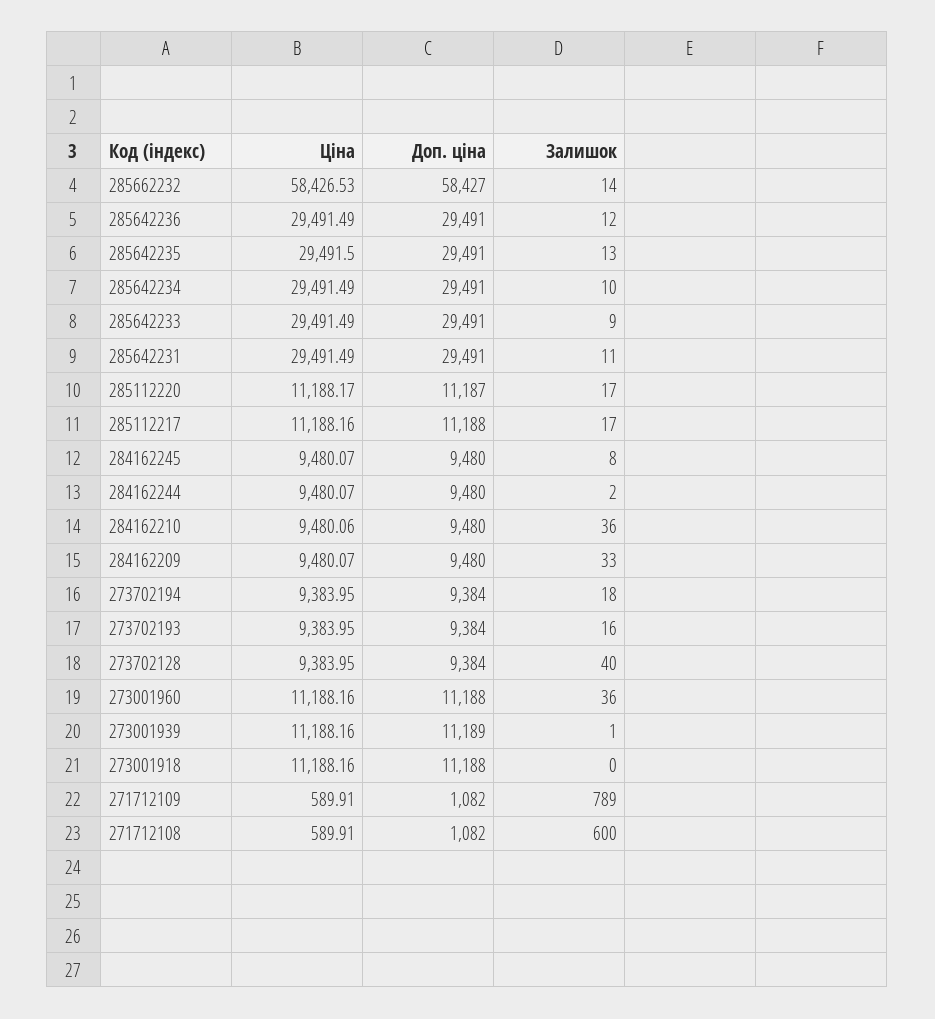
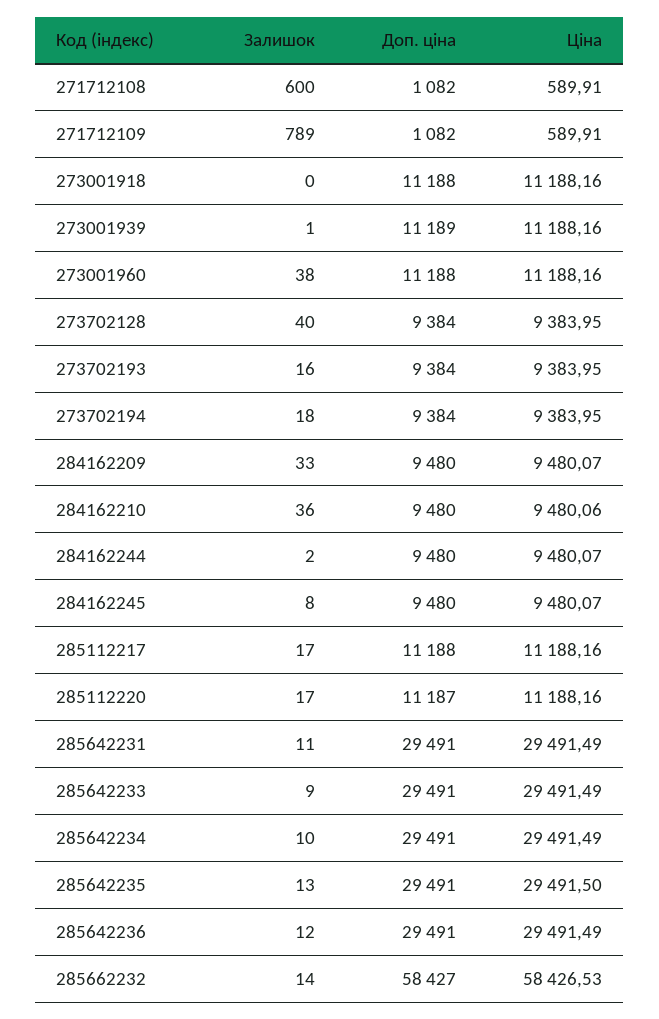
  {
    "Ціна": {
      "285662232": 58426.53,
      "285642236": 29491.49,
      "285642235": 29491.5,
      "285642234": 29491.49,
      "285642233": 29491.49,
      "285642231": 29491.49,
-     "285112220": 11188.17,
+     "285112220": 11188.16,
      "285112217": 11188.16,
      "284162245": 9480.07,
      "284162244": 9480.07,
      "284162210": 9480.06,
      "284162209": 9480.07,
      "273702194": 9383.95,
      "273702193": 9383.95,
      "273702128": 9383.95,
      "273001960": 11188.16,
      "273001939": 11188.16,
      "273001918": 11188.16,
      "271712109": 589.91,
      "271712108": 589.91
    },
    "Доп. ціна": {
      "285662232": 58427,
      "285642236": 29491,
      "285642235": 29491,
      "285642234": 29491,
      "285642233": 29491,
      "285642231": 29491,
      "285112220": 11187,
      "285112217": 11188,
      "284162245": 9480,
      "284162244": 9480,
      "284162210": 9480,
      "284162209": 9480,
      "273702194": 9384,
      "273702193": 9384,
      "273702128": 9384,
      "273001960": 11188,
      "273001939": 11189,
      "273001918": 11188,
      "271712109": 1082,
      "271712108": 1082
    },
    "Залишок": {
      "285662232": 14,
      "285642236": 12,
      "285642235": 13,
      "285642234": 10,
      "285642233": 9,
      "285642231": 11,
      "285112220": 17,
      "285112217": 17,
      "284162245": 8,
      "284162244": 2,
      "284162210": 36,
      "284162209": 33,
      "273702194": 18,
      "273702193": 16,
      "273702128": 40,
-     "273001960": 36,
+     "273001960": 38,
      "273001939": 1,
      "273001918": 0,
      "271712109": 789,
      "271712108": 600
    }
  }

